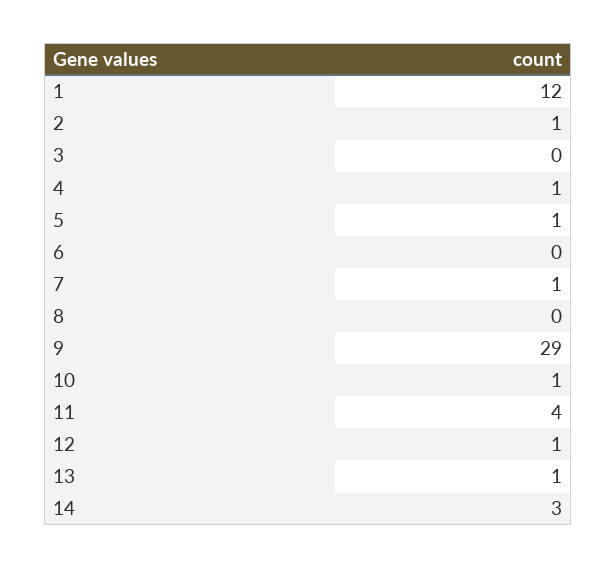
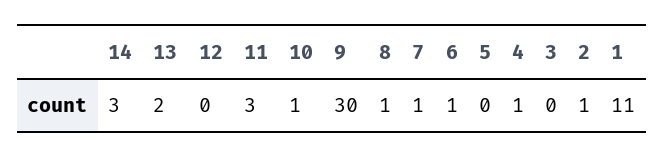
  {
-   "1": 12,
+   "1": 11,
    "2": 1,
    "3": 0,
    "4": 1,
-   "5": 1,
+   "5": 0,
-   "6": 0,
+   "6": 1,
    "7": 1,
-   "8": 0,
+   "8": 1,
-   "9": 29,
+   "9": 30,
    "10": 1,
-   "11": 4,
+   "11": 3,
-   "12": 1,
+   "12": 0,
-   "13": 1,
+   "13": 2,
    "14": 3
  }

